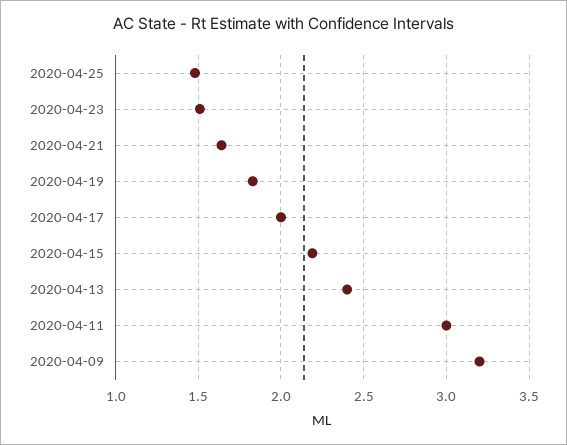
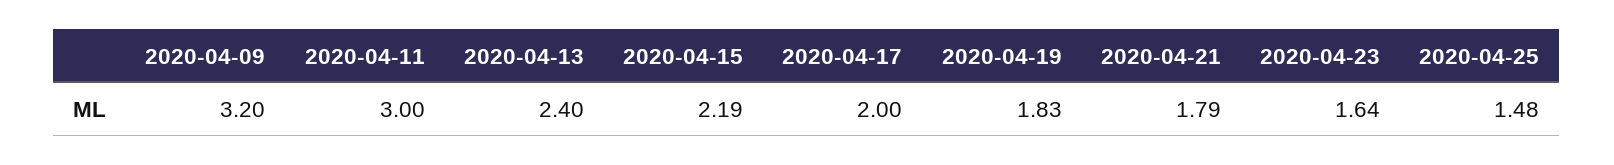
  {
    "2020-04-25": 1.48,
-   "2020-04-23": 1.5,
+   "2020-04-23": 1.64,
-   "2020-04-21": 1.65,
+   "2020-04-21": 1.79,
    "2020-04-19": 1.83,
    "2020-04-17": 2,
    "2020-04-15": 2.19,
    "2020-04-13": 2.4,
    "2020-04-11": 3,
    "2020-04-09": 3.2
  }

